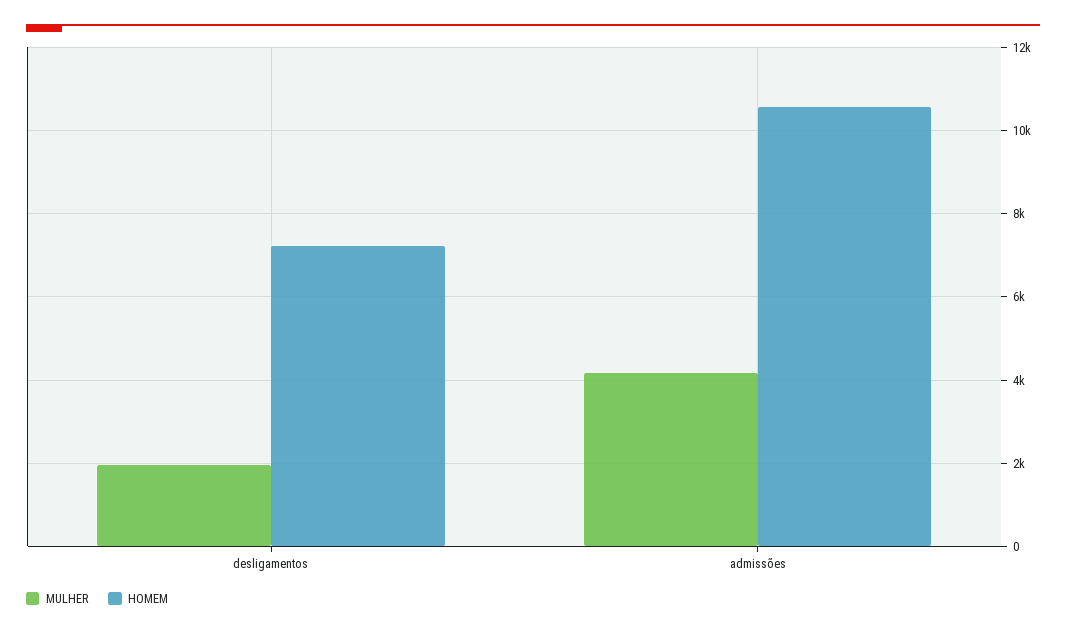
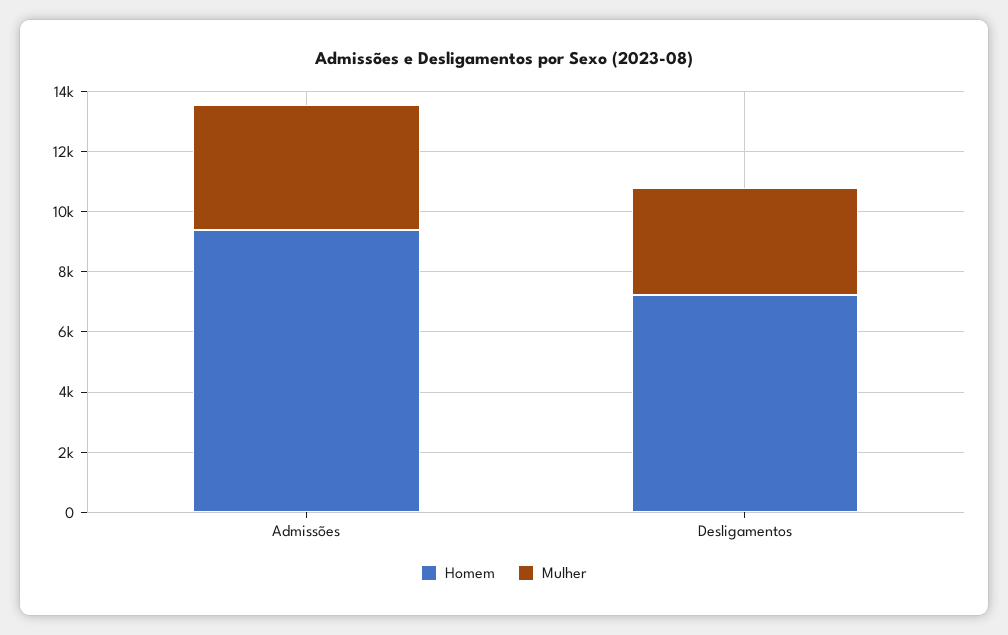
  {
    "MULHER": {
-     "desligamentos": 2000,
+     "desligamentos": 3500,
      "admissões": 4200
    },
    "HOMEM": {
      "desligamentos": 7200,
-     "admissões": 10600
+     "admissões": 9500
    }
  }

